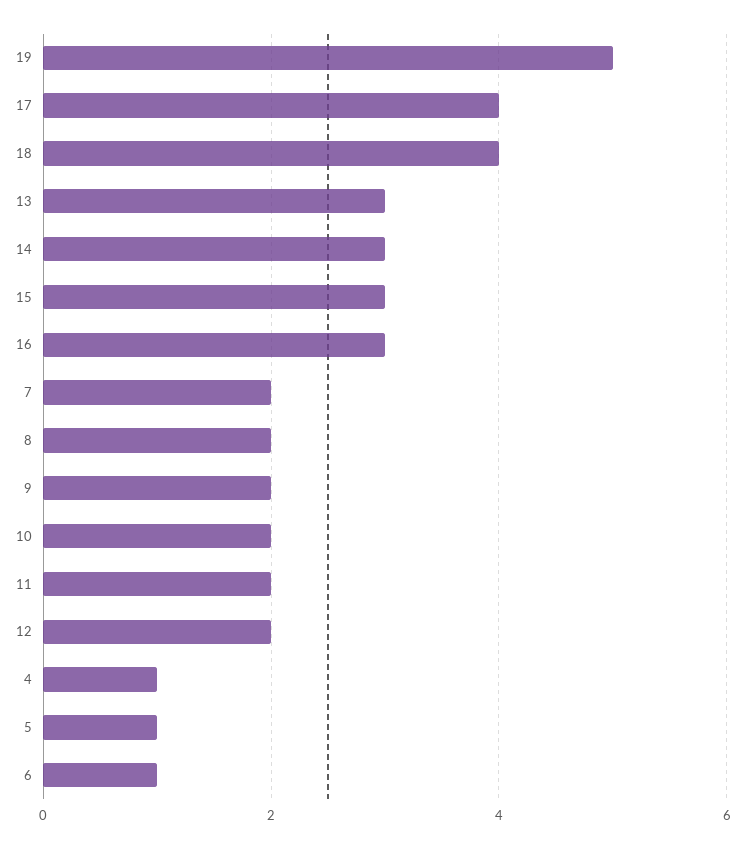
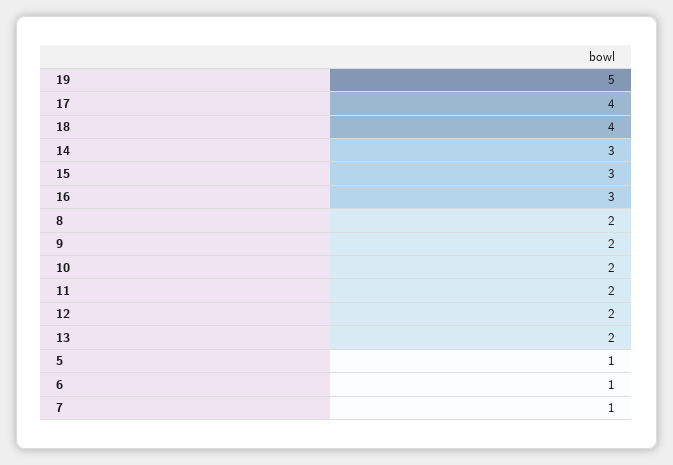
  {
    "19": 5,
    "17": 4,
    "18": 4,
-   "13": 3,
+   "13": 2,
    "14": 3,
    "15": 3,
    "16": 3,
-   "7": 2,
+   "7": 1,
    "8": 2,
    "9": 2,
    "10": 2,
    "11": 2,
    "12": 2,
-   "4": 1,
    "5": 1,
    "6": 1
  }

